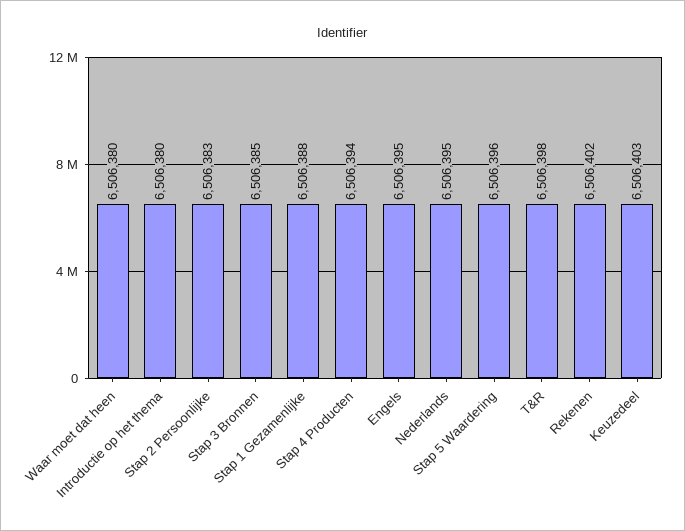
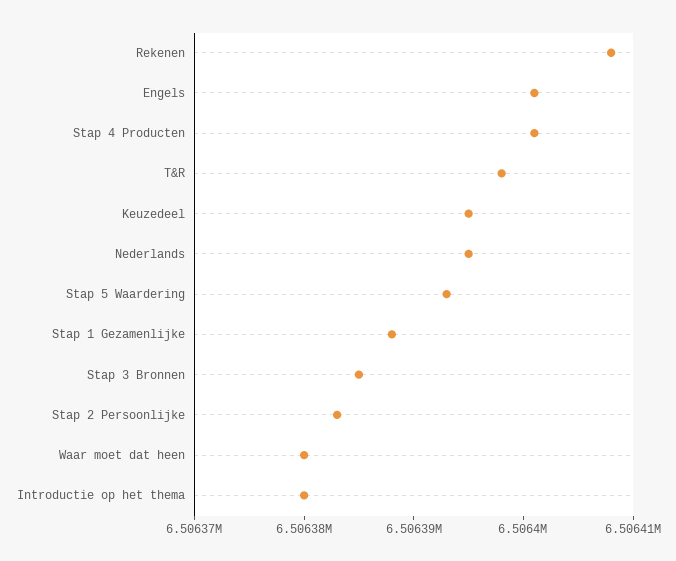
  {
    "Waar moet dat heen": 6506380,
    "Introductie op het thema": 6506380,
    "Stap 2 Persoonlijke": 6506383,
    "Stap 3 Bronnen": 6506385,
    "Stap 1 Gezamenlijke": 6506388,
-   "Stap 4 Producten": 6506394,
+   "Stap 4 Producten": 6506401,
-   "Engels": 6506395,
+   "Engels": 6506401,
    "Nederlands": 6506395,
-   "Stap 5 Waardering": 6506396,
+   "Stap 5 Waardering": 6506393,
    "T&R": 6506398,
-   "Rekenen": 6506402,
+   "Rekenen": 6506408,
-   "Keuzedeel": 6506403
+   "Keuzedeel": 6506395
  }

